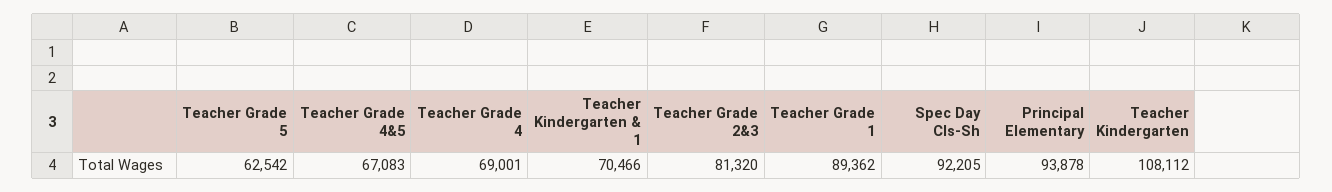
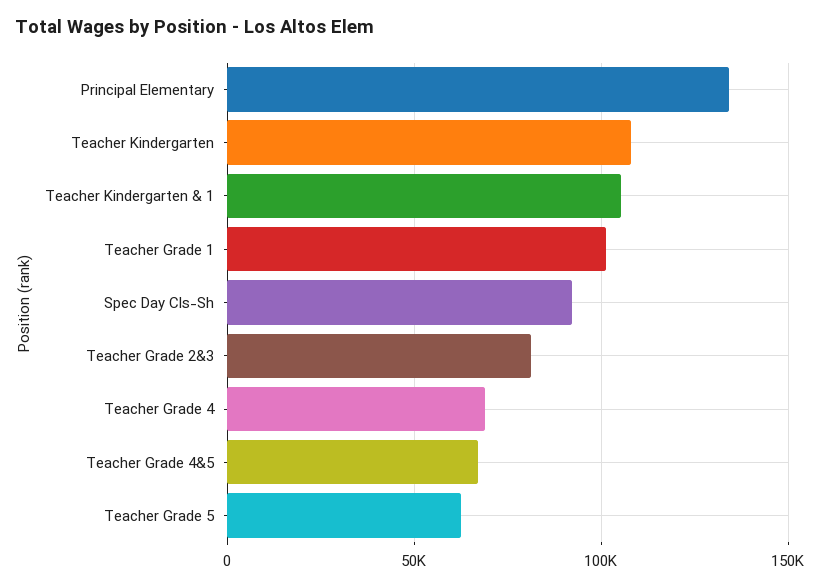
  {
    "Teacher Grade 5": 62542,
    "Teacher Grade 4&5": 67083,
    "Teacher Grade 4": 69001,
-   "Teacher Kindergarten & 1": 70466,
+   "Teacher Kindergarten & 1": 105000,
    "Teacher Grade 2&3": 81320,
-   "Teacher Grade 1": 89362,
+   "Teacher Grade 1": 100000,
    "Spec Day Cls-Sh": 92205,
-   "Principal Elementary": 93878,
+   "Principal Elementary": 135000,
    "Teacher Kindergarten": 108112
  }

